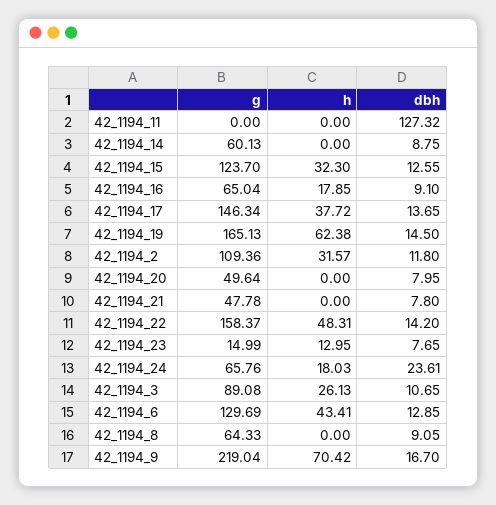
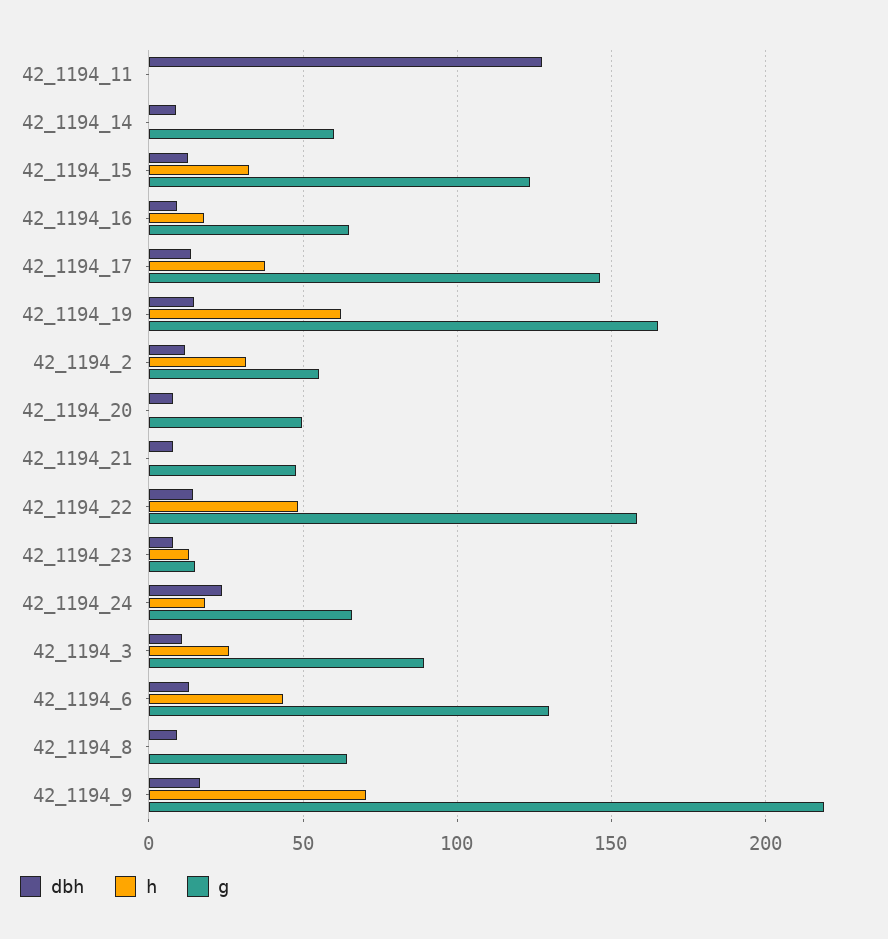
  {
    "g": {
      "42_1194_11": 0,
      "42_1194_14": 60.13,
      "42_1194_15": 123.7,
      "42_1194_16": 65.04,
      "42_1194_17": 146.34,
      "42_1194_19": 165.13,
-     "42_1194_2": 109.36,
+     "42_1194_2": 55,
      "42_1194_20": 49.64,
      "42_1194_21": 47.78,
      "42_1194_22": 158.37,
      "42_1194_23": 14.99,
      "42_1194_24": 65.76,
      "42_1194_3": 89.08,
      "42_1194_6": 129.69,
      "42_1194_8": 64.33,
      "42_1194_9": 219.04
    },
    "h": {
      "42_1194_11": 0,
      "42_1194_14": 0,
      "42_1194_15": 32.3,
      "42_1194_16": 17.85,
      "42_1194_17": 37.72,
      "42_1194_19": 62.38,
      "42_1194_2": 31.57,
      "42_1194_20": 0,
      "42_1194_21": 0,
      "42_1194_22": 48.31,
      "42_1194_23": 12.95,
      "42_1194_24": 18.03,
      "42_1194_3": 26.13,
      "42_1194_6": 43.41,
      "42_1194_8": 0,
      "42_1194_9": 70.42
    },
    "dbh": {
      "42_1194_11": 127.32,
      "42_1194_14": 8.75,
      "42_1194_15": 12.55,
      "42_1194_16": 9.1,
      "42_1194_17": 13.65,
      "42_1194_19": 14.5,
      "42_1194_2": 11.8,
      "42_1194_20": 7.95,
      "42_1194_21": 7.8,
      "42_1194_22": 14.2,
      "42_1194_23": 7.65,
      "42_1194_24": 23.61,
      "42_1194_3": 10.65,
      "42_1194_6": 12.85,
      "42_1194_8": 9.05,
      "42_1194_9": 16.7
    }
  }

